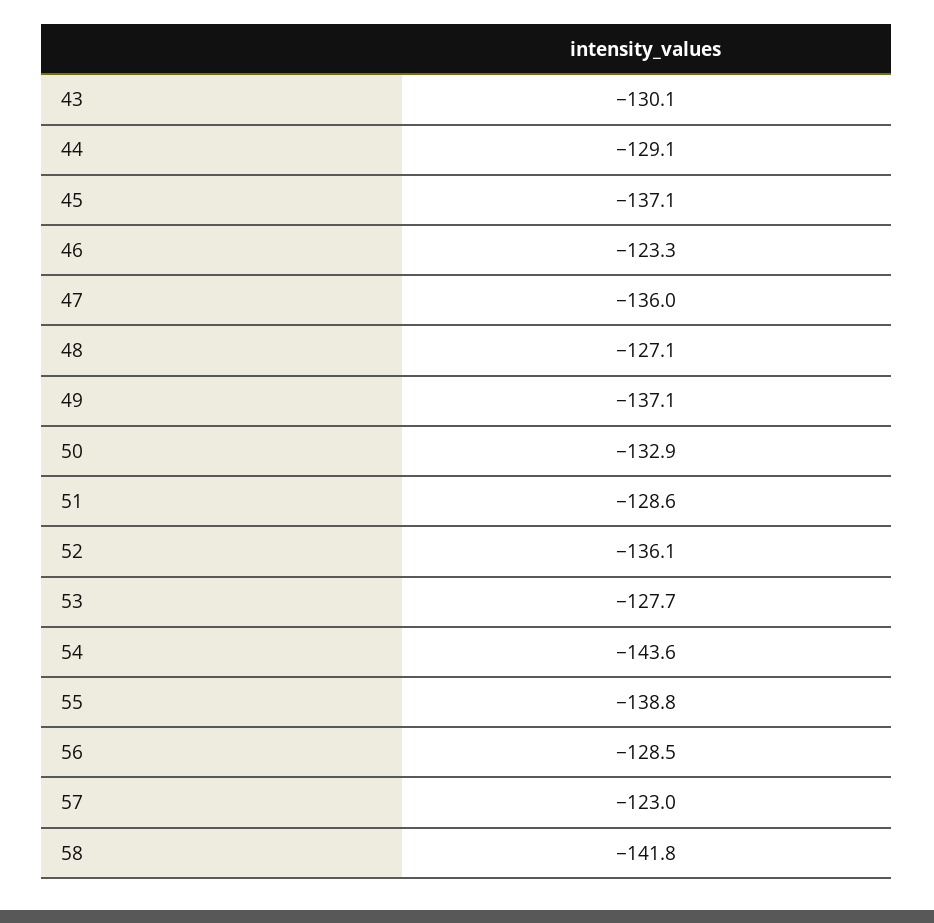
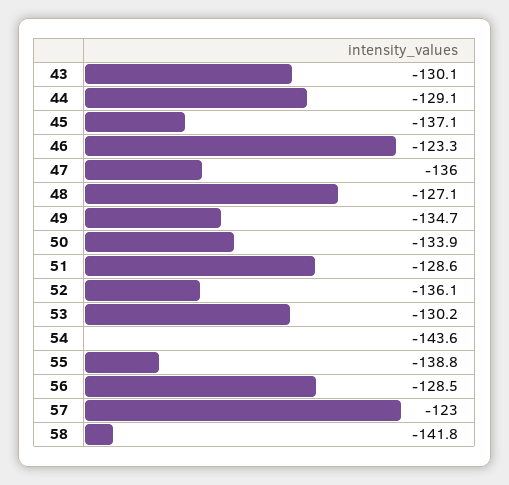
  {
    "43": -130.1,
    "44": -129.1,
    "45": -137.1,
    "46": -123.3,
    "47": -136,
    "48": -127.1,
-   "49": -137.1,
+   "49": -134.7,
-   "50": -132.9,
+   "50": -133.9,
    "51": -128.6,
    "52": -136.1,
-   "53": -127.7,
+   "53": -130.2,
    "54": -143.6,
    "55": -138.8,
    "56": -128.5,
    "57": -123,
    "58": -141.8
  }

